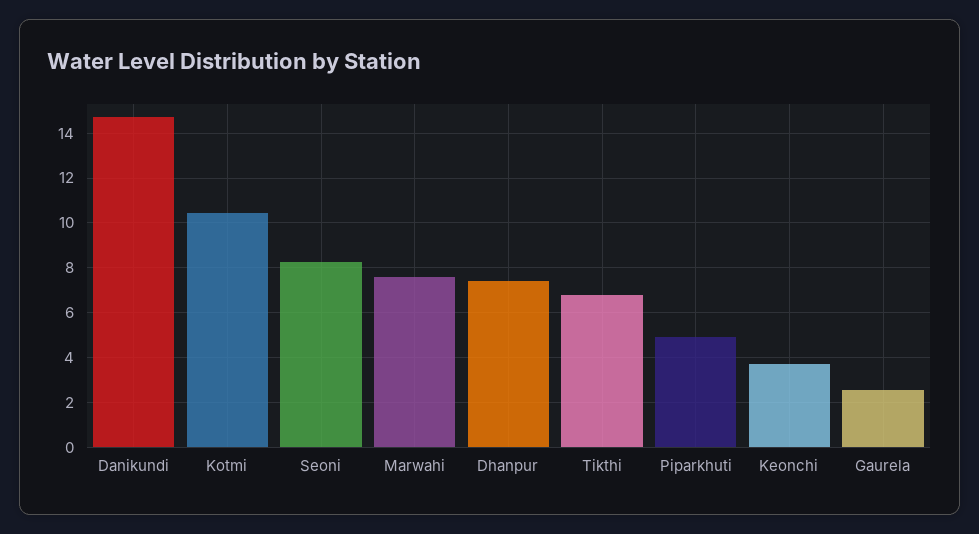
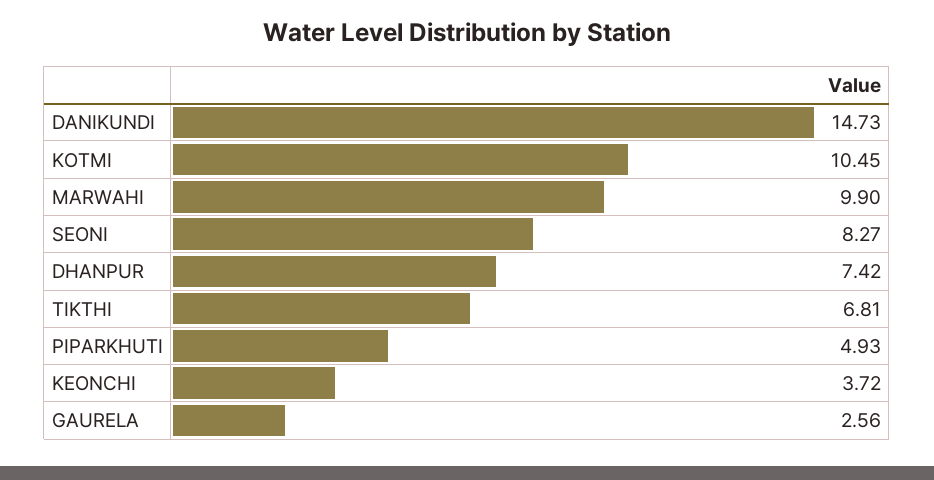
  {
    "Danikundi": 14.73,
    "Kotmi": 10.45,
    "Seoni": 8.27,
-   "Marwahi": 7.5,
+   "Marwahi": 9.9,
    "Dhanpur": 7.42,
    "Tikthi": 6.81,
    "Piparkhuti": 4.93,
    "Keonchi": 3.72,
    "Gaurela": 2.56
  }

